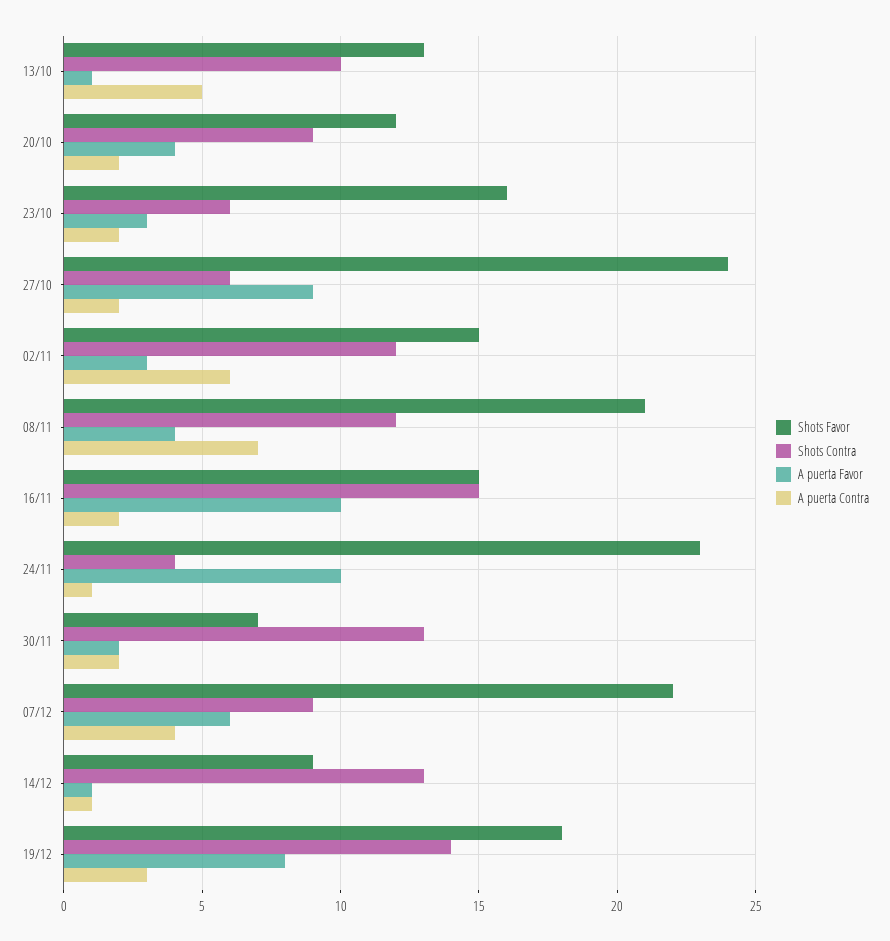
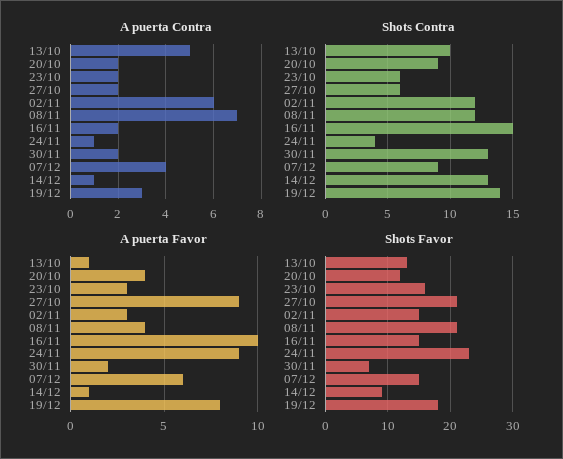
  {
    "Shots Favor": {
      "13/10": 13,
      "20/10": 12,
      "23/10": 16,
-     "27/10": 24,
+     "27/10": 21,
      "02/11": 15,
      "08/11": 21,
      "16/11": 15,
      "24/11": 23,
      "30/11": 7,
-     "07/12": 22,
+     "07/12": 15,
      "14/12": 9,
      "19/12": 18
    },
    "Shots Contra": {
      "13/10": 10,
      "20/10": 9,
      "23/10": 6,
      "27/10": 6,
      "02/11": 12,
      "08/11": 12,
      "16/11": 15,
      "24/11": 4,
      "30/11": 13,
      "07/12": 9,
      "14/12": 13,
      "19/12": 14
    },
    "A puerta Favor": {
      "13/10": 1,
      "20/10": 4,
      "23/10": 3,
      "27/10": 9,
      "02/11": 3,
      "08/11": 4,
      "16/11": 10,
-     "24/11": 10,
+     "24/11": 9,
      "30/11": 2,
      "07/12": 6,
      "14/12": 1,
      "19/12": 8
    },
    "A puerta Contra": {
      "13/10": 5,
      "20/10": 2,
      "23/10": 2,
      "27/10": 2,
      "02/11": 6,
      "08/11": 7,
      "16/11": 2,
      "24/11": 1,
      "30/11": 2,
      "07/12": 4,
      "14/12": 1,
      "19/12": 3
    }
  }

